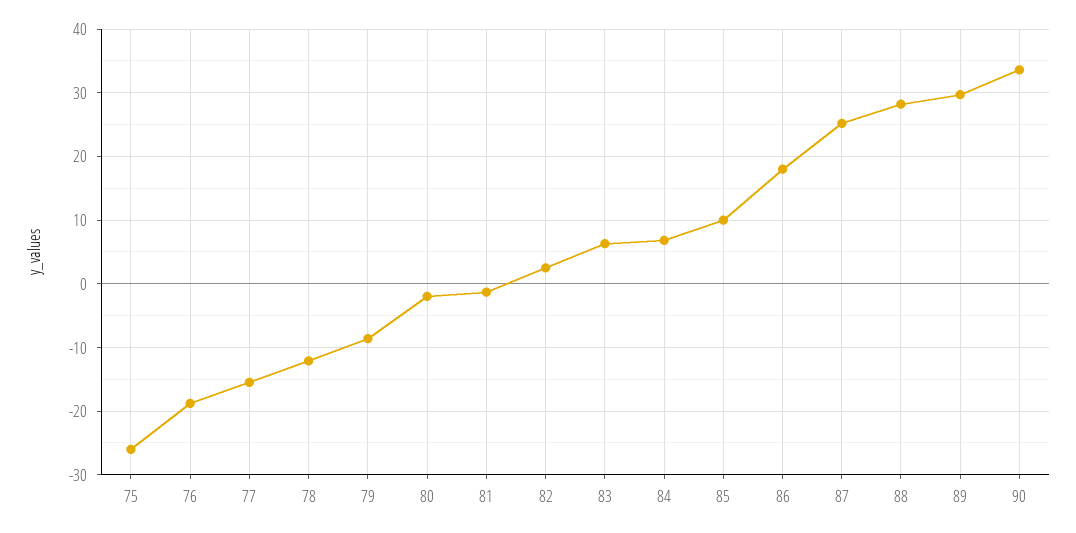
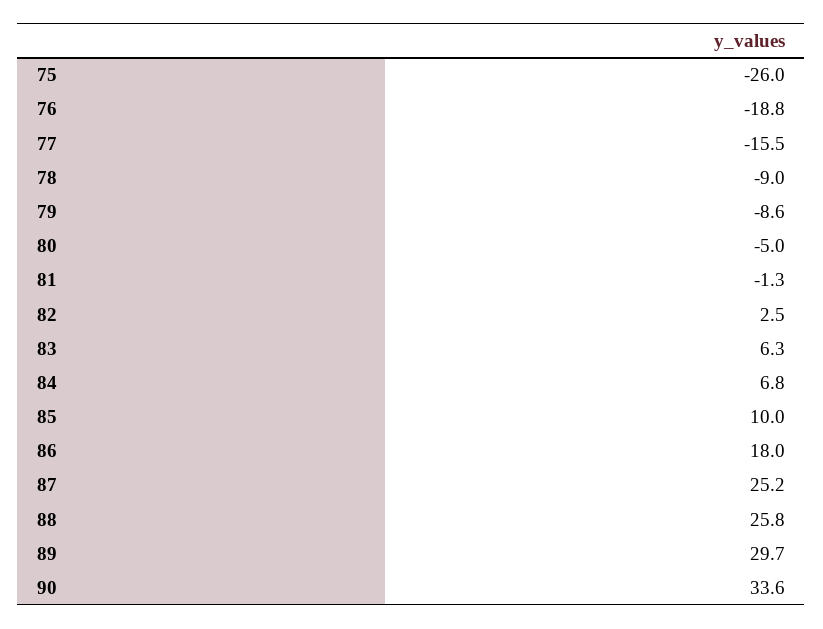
  {
    "75": -26,
    "76": -18.8,
    "77": -15.5,
-   "78": -12,
+   "78": -9,
    "79": -8.6,
-   "80": -2,
+   "80": -5,
    "81": -1.3,
    "82": 2.5,
    "83": 6.3,
    "84": 6.8,
    "85": 10,
    "86": 18,
    "87": 25.2,
-   "88": 28,
+   "88": 25.8,
    "89": 29.7,
    "90": 33.6
  }

